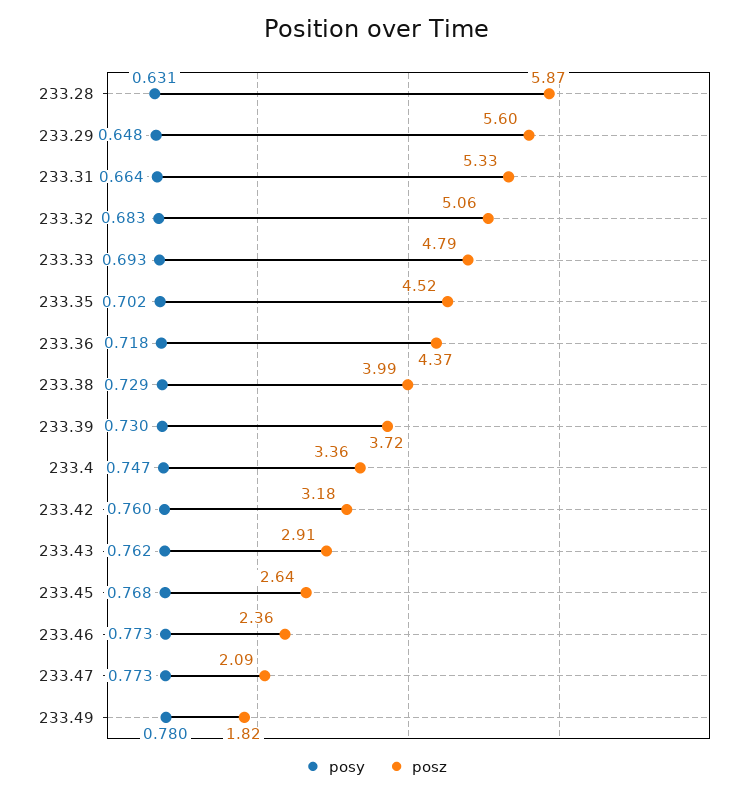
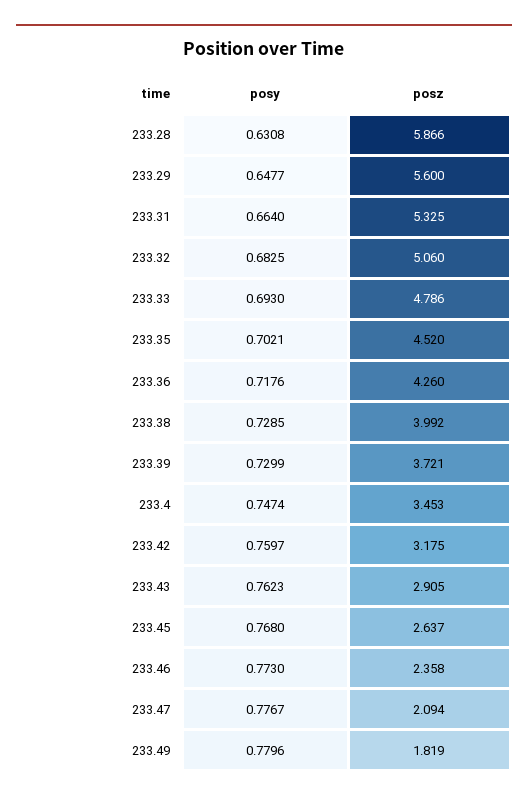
  {
    "posy": {
      "233.28": 0.6308,
      "233.29": 0.6477,
      "233.31": 0.664,
      "233.32": 0.6825,
      "233.33": 0.693,
      "233.35": 0.7021,
      "233.36": 0.7176,
      "233.38": 0.7285,
      "233.39": 0.7299,
      "233.4": 0.7474,
      "233.42": 0.7597,
      "233.43": 0.7623,
      "233.45": 0.768,
      "233.46": 0.773,
-     "233.47": 0.773,
+     "233.47": 0.7767,
      "233.49": 0.7796
    },
    "posz": {
      "233.28": 5.866,
      "233.29": 5.6,
      "233.31": 5.325,
      "233.32": 5.06,
      "233.33": 4.786,
      "233.35": 4.52,
-     "233.36": 4.37,
+     "233.36": 4.26,
      "233.38": 3.992,
      "233.39": 3.721,
-     "233.4": 3.36,
+     "233.4": 3.453,
      "233.42": 3.175,
      "233.43": 2.905,
      "233.45": 2.637,
      "233.46": 2.358,
      "233.47": 2.094,
      "233.49": 1.819
    }
  }

